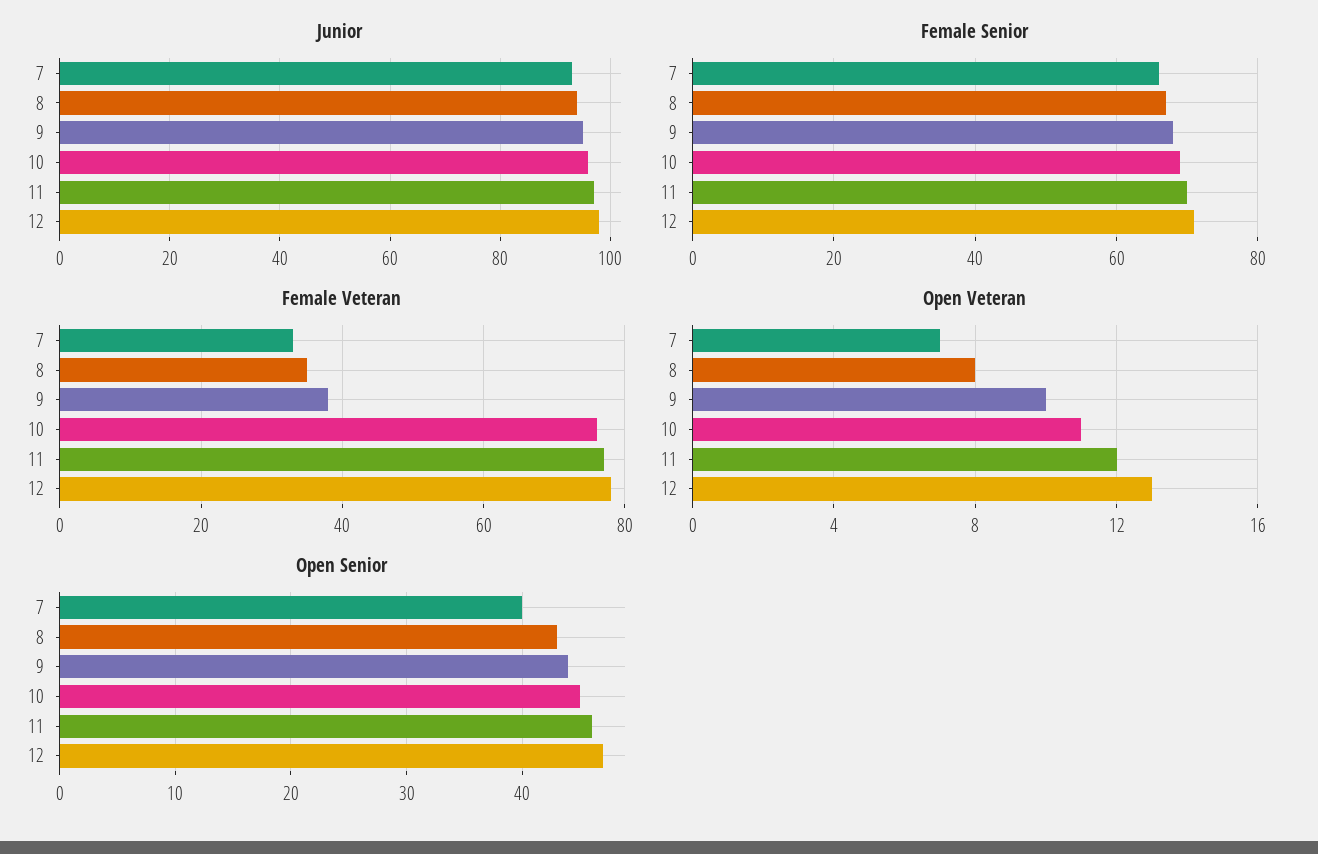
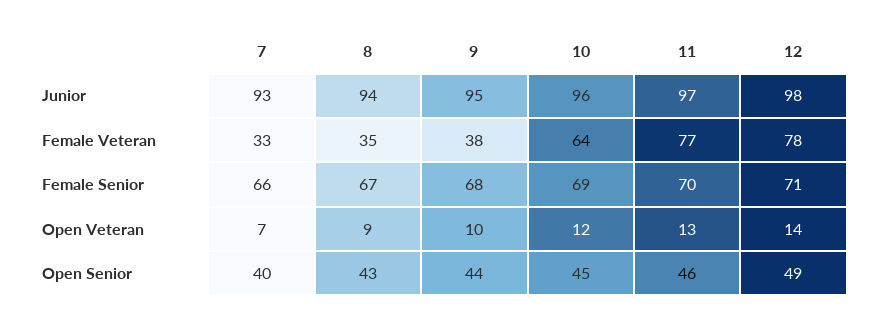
  {
    "Junior": {
      "7": 93,
      "8": 94,
      "9": 95,
      "10": 96,
      "11": 97,
      "12": 98
    },
    "Female Senior": {
      "7": 66,
      "8": 67,
      "9": 68,
      "10": 69,
      "11": 70,
      "12": 71
    },
    "Female Veteran": {
      "7": 33,
      "8": 35,
      "9": 38,
-     "10": 75,
+     "10": 64,
      "11": 77,
      "12": 78
    },
    "Open Veteran": {
      "7": 7,
-     "8": 8,
+     "8": 9,
      "9": 10,
-     "10": 11,
+     "10": 12,
-     "11": 12,
+     "11": 13,
-     "12": 13
+     "12": 14
    },
    "Open Senior": {
      "7": 40,
      "8": 43,
      "9": 44,
      "10": 45,
      "11": 46,
-     "12": 47
+     "12": 49
    }
  }

